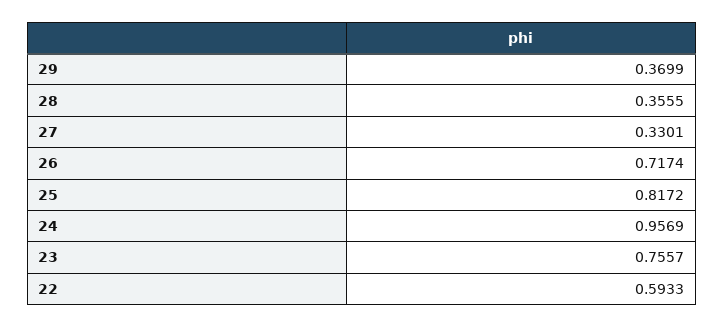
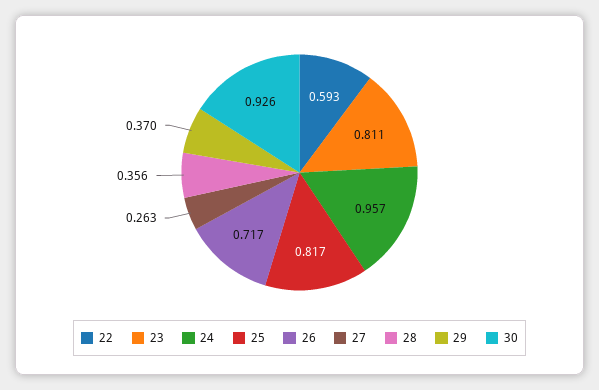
  {
    "29": 0.3699,
    "28": 0.3555,
-   "27": 0.3301,
+   "27": 0.263,
    "26": 0.7174,
    "25": 0.8172,
    "24": 0.9569,
-   "23": 0.7557,
+   "23": 0.811,
-   "22": 0.5933
+   "22": 0.5933,
+   "30": 0.926
  }

